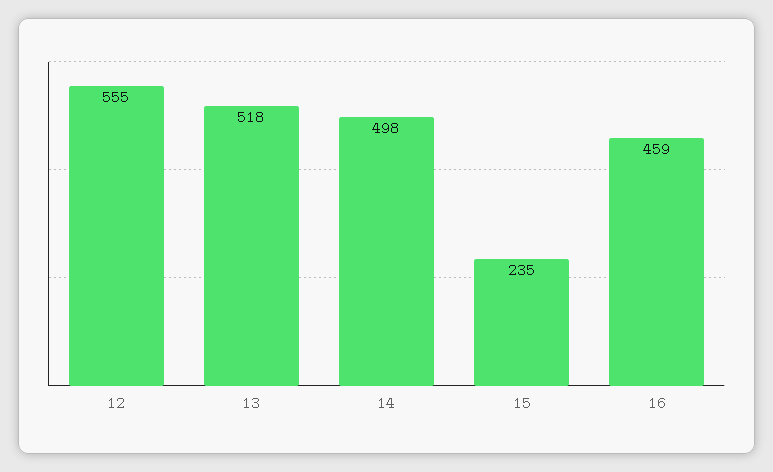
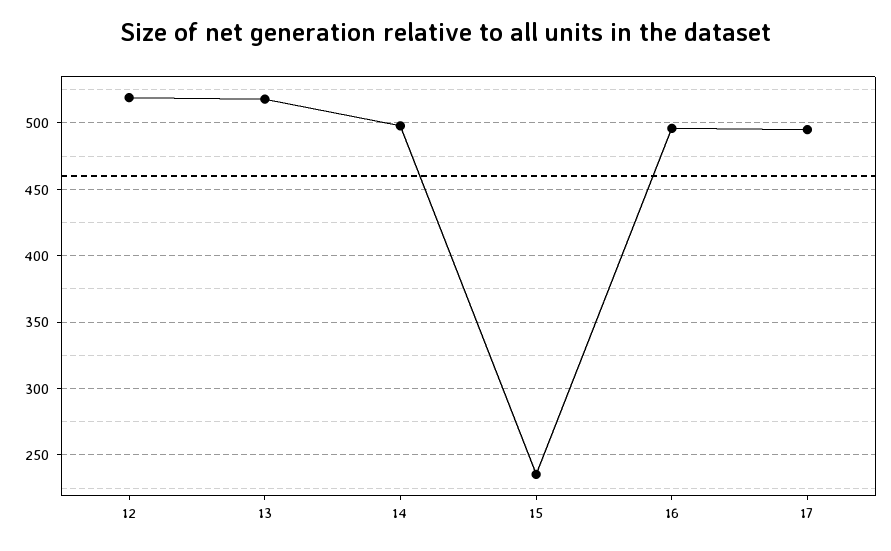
  {
-   "12": 555,
+   "12": 520,
    "13": 518,
    "14": 498,
    "15": 235,
-   "16": 459
+   "16": 495,
+   "17": 495
  }

